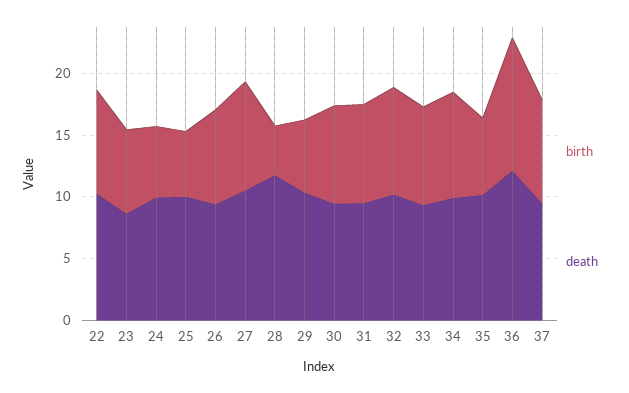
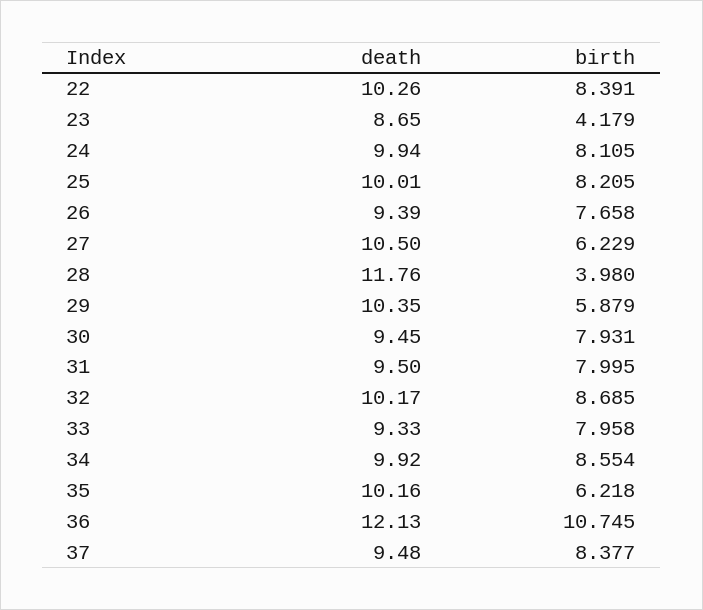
  {
    "birth": {
      "22": 8.391,
-     "23": 7,
+     "23": 4.179,
-     "24": 6,
+     "24": 8.105,
-     "25": 5,
+     "25": 8.205,
      "26": 7.658,
-     "27": 9,
+     "27": 6.229,
      "28": 3.98,
      "29": 5.879,
      "30": 7.931,
      "31": 7.995,
      "32": 8.685,
      "33": 7.958,
      "34": 8.554,
      "35": 6.218,
      "36": 10.745,
      "37": 8.377
    },
    "death": {
      "22": 10.26,
      "23": 8.65,
      "24": 9.94,
      "25": 10.01,
      "26": 9.39,
      "27": 10.5,
      "28": 11.76,
      "29": 10.35,
      "30": 9.45,
      "31": 9.5,
      "32": 10.17,
      "33": 9.33,
      "34": 9.92,
      "35": 10.16,
      "36": 12.13,
      "37": 9.48
    }
  }

